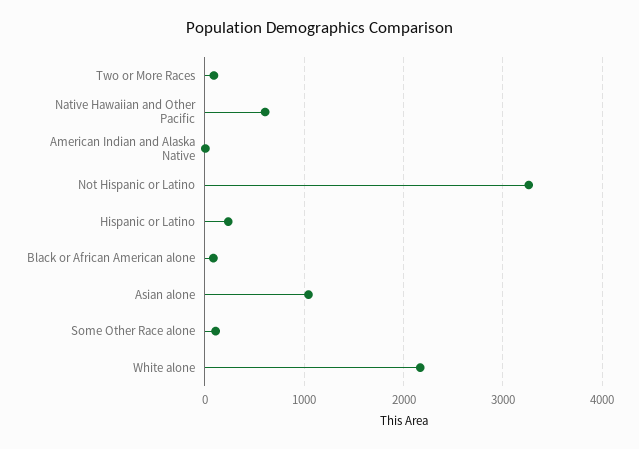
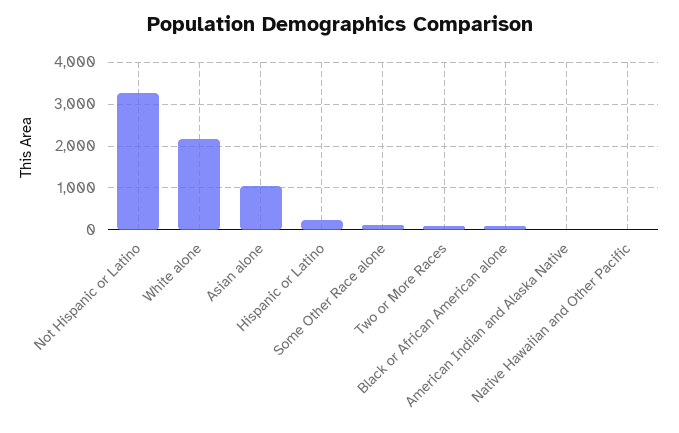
  {
    "Two or More Races": 100,
-   "Native Hawaiian and Other Pacific": 600,
+   "Native Hawaiian and Other Pacific": 0,
    "American Indian and Alaska Native": 0,
    "Not Hispanic or Latino": 3300,
    "Hispanic or Latino": 200,
    "Black or African American alone": 100,
    "Asian alone": 1000,
    "Some Other Race alone": 100,
    "White alone": 2200
  }

